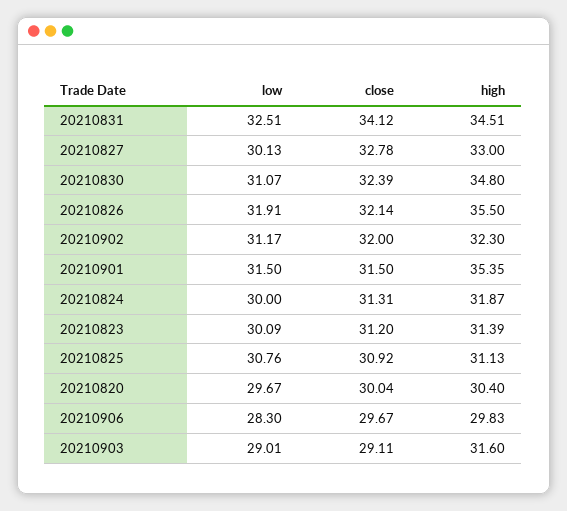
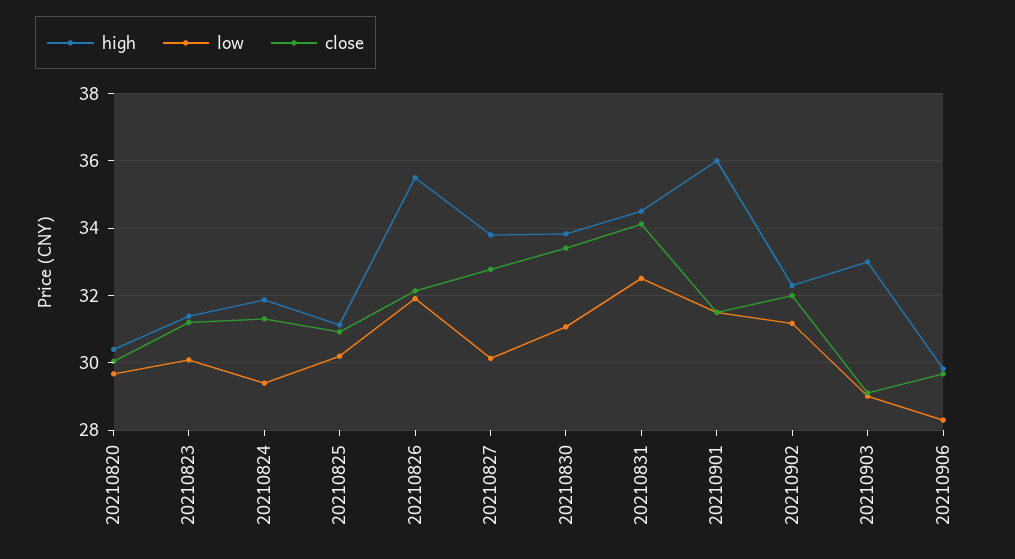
  {
    "low": {
      "20210831": 32.51,
      "20210827": 30.13,
      "20210830": 31.07,
      "20210826": 31.91,
      "20210902": 31.17,
      "20210901": 31.5,
-     "20210824": 30,
+     "20210824": 29.4,
      "20210823": 30.09,
-     "20210825": 30.76,
+     "20210825": 30.2,
      "20210820": 29.67,
      "20210906": 28.3,
      "20210903": 29.01
    },
    "close": {
      "20210831": 34.12,
      "20210827": 32.78,
-     "20210830": 32.39,
+     "20210830": 33.4,
      "20210826": 32.14,
      "20210902": 32,
      "20210901": 31.5,
      "20210824": 31.31,
      "20210823": 31.2,
      "20210825": 30.92,
      "20210820": 30.04,
      "20210906": 29.67,
      "20210903": 29.11
    },
    "high": {
      "20210831": 34.51,
-     "20210827": 33,
+     "20210827": 33.8,
-     "20210830": 34.8,
+     "20210830": 33.8,
      "20210826": 35.5,
      "20210902": 32.3,
-     "20210901": 35.35,
+     "20210901": 36,
      "20210824": 31.87,
      "20210823": 31.39,
      "20210825": 31.13,
      "20210820": 30.4,
      "20210906": 29.83,
-     "20210903": 31.6
+     "20210903": 33
    }
  }

